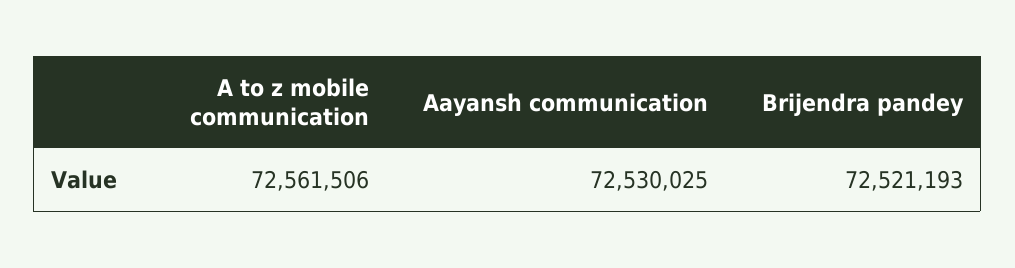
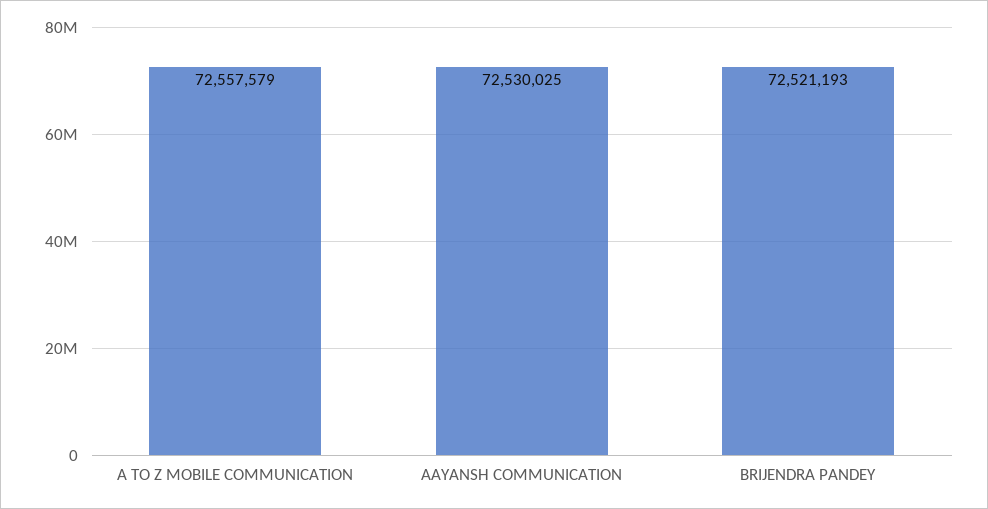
  {
-   "A to z mobile communication": 72561506,
+   "A to z mobile communication": 72557579,
    "Aayansh communication": 72530025,
    "Brijendra pandey": 72521193
  }

